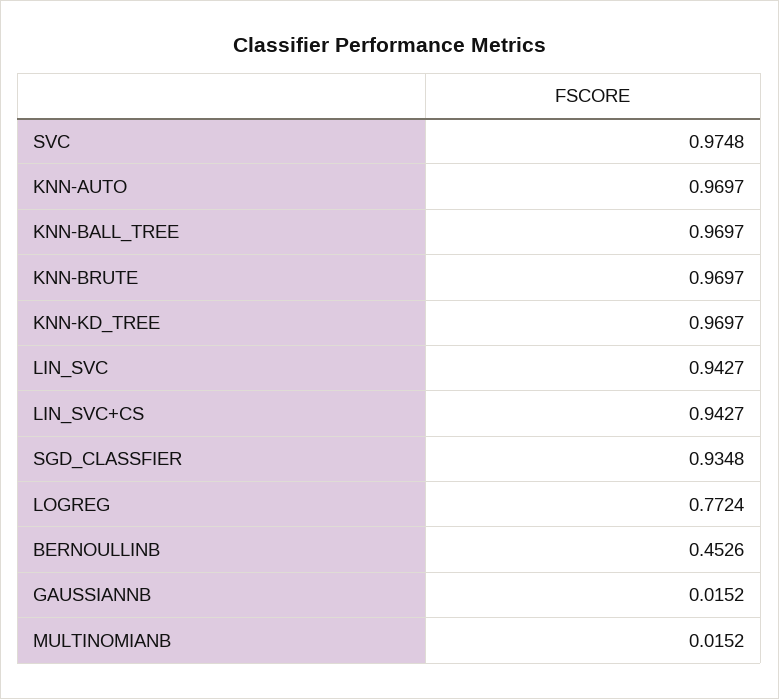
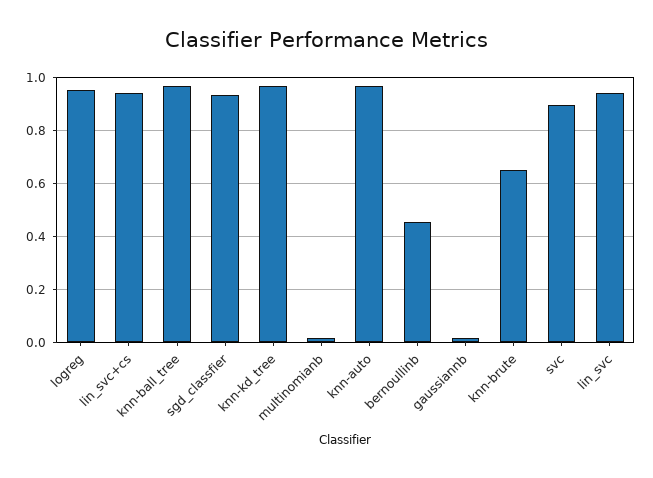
  {
-   "SVC": 0.9748,
+   "SVC": 0.9,
    "KNN-AUTO": 0.9697,
    "KNN-BALL_TREE": 0.9697,
-   "KNN-BRUTE": 0.9697,
+   "KNN-BRUTE": 0.65,
    "KNN-KD_TREE": 0.9697,
    "LIN_SVC": 0.9427,
    "LIN_SVC+CS": 0.9427,
    "SGD_CLASSFIER": 0.9348,
-   "LOGREG": 0.7724,
+   "LOGREG": 0.95,
    "BERNOULLINB": 0.4526,
    "GAUSSIANNB": 0.0152,
    "MULTINOMIANB": 0.0152
  }

